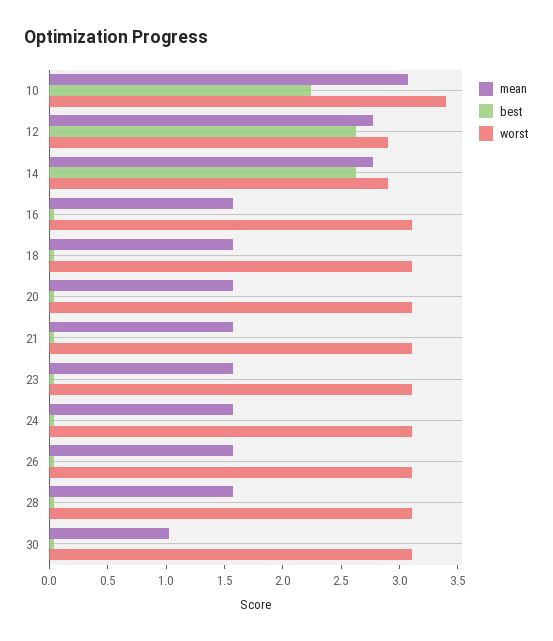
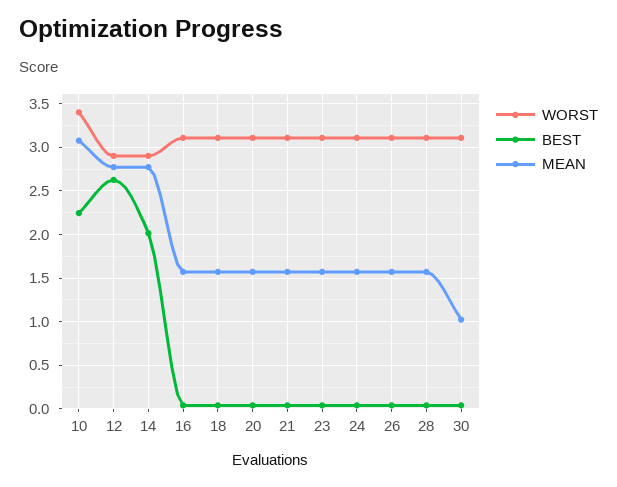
  {
    "mean": {
      "10": 3.1,
      "12": 2.8,
      "14": 2.8,
      "16": 1.6,
      "18": 1.6,
      "20": 1.6,
      "21": 1.6,
      "23": 1.6,
      "24": 1.6,
      "26": 1.6,
      "28": 1.6,
      "30": 1
    },
    "best": {
      "10": 2.2,
      "12": 2.6,
-     "14": 2.6,
+     "14": 2,
      "16": 0,
      "18": 0,
      "20": 0,
      "21": 0,
      "23": 0,
      "24": 0,
      "26": 0,
      "28": 0,
      "30": 0
    },
    "worst": {
      "10": 3.4,
      "12": 2.9,
      "14": 2.9,
      "16": 3.1,
      "18": 3.1,
      "20": 3.1,
      "21": 3.1,
      "23": 3.1,
      "24": 3.1,
      "26": 3.1,
      "28": 3.1,
      "30": 3.1
    }
  }

